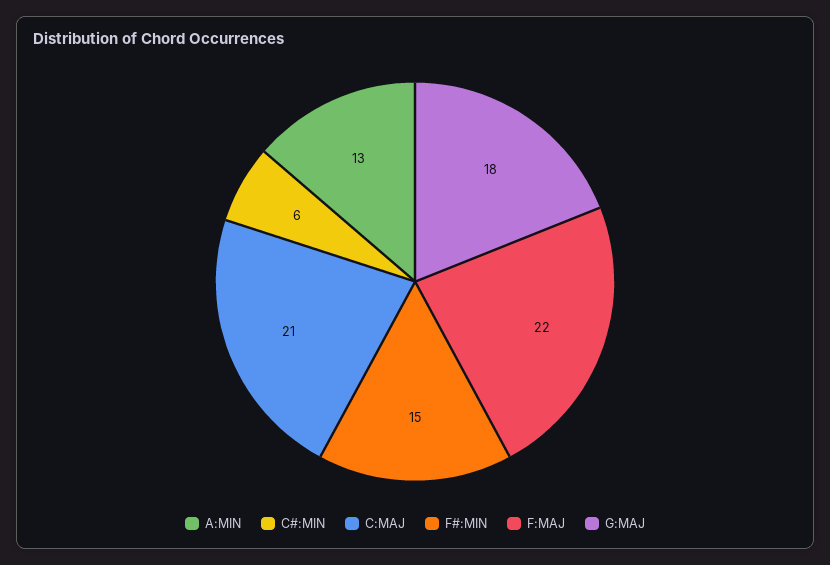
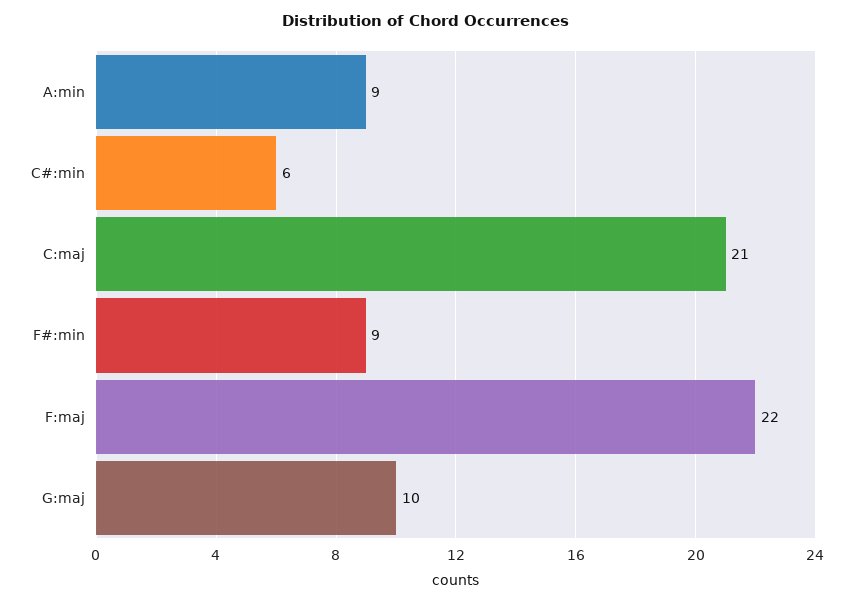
  {
-   "A:MIN": 13,
+   "A:MIN": 9,
    "C#:MIN": 6,
    "C:MAJ": 21,
-   "F#:MIN": 15,
+   "F#:MIN": 9,
    "F:MAJ": 22,
-   "G:MAJ": 18
+   "G:MAJ": 10
  }

